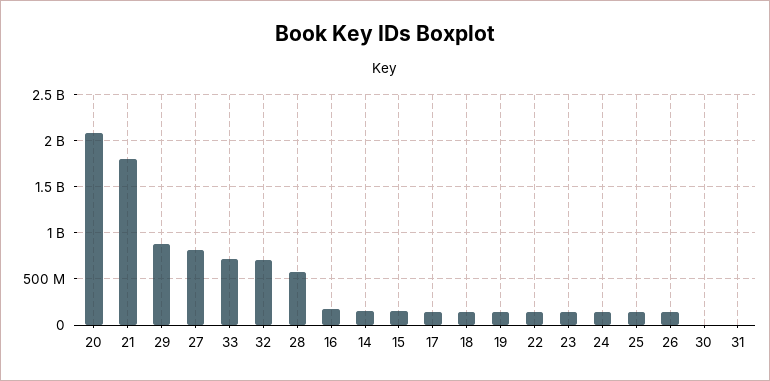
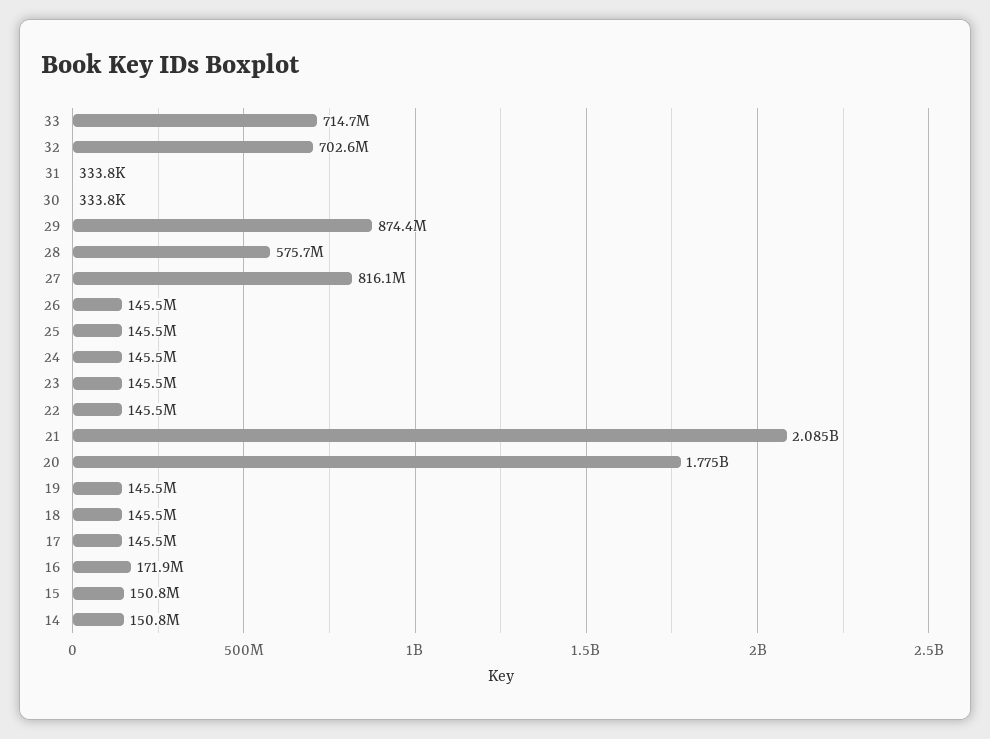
  {
-   "20": 2100000000,
+   "20": 1775000000,
-   "21": 1800000000,
+   "21": 2085000000,
    "29": 874400000,
    "27": 816100000,
    "33": 714700000,
    "32": 702600000,
    "28": 575700000,
    "16": 171900000,
    "14": 150800000,
    "15": 150800000,
    "17": 145500000,
    "18": 145500000,
    "19": 145500000,
    "22": 145500000,
    "23": 145500000,
    "24": 145500000,
    "25": 145500000,
    "26": 145500000,
    "30": 333800,
    "31": 333800
  }

